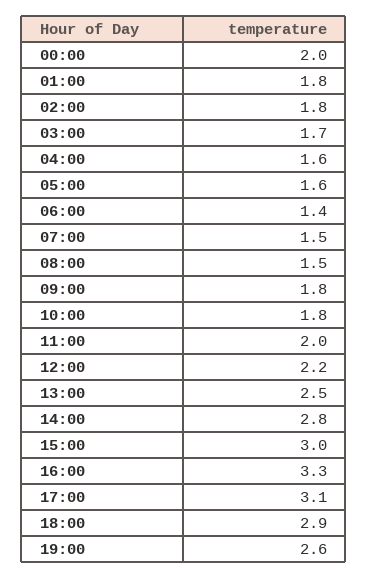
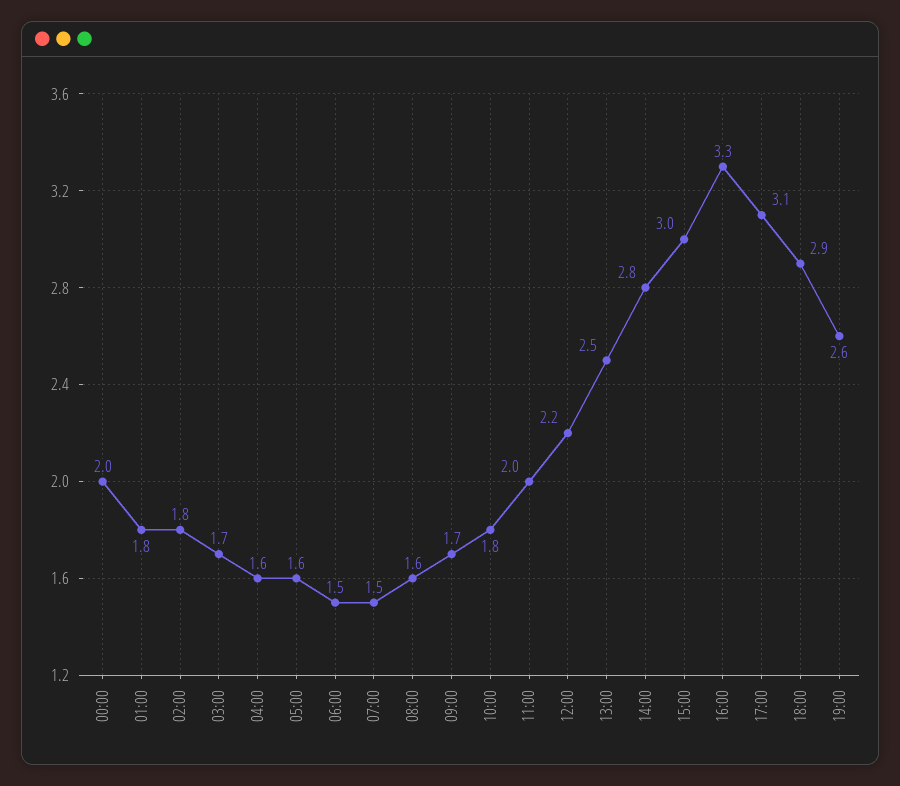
  {
    "00:00": 2,
    "01:00": 1.8,
    "02:00": 1.8,
    "03:00": 1.7,
    "04:00": 1.6,
    "05:00": 1.6,
-   "06:00": 1.4,
+   "06:00": 1.5,
    "07:00": 1.5,
-   "08:00": 1.5,
+   "08:00": 1.6,
-   "09:00": 1.8,
+   "09:00": 1.7,
    "10:00": 1.8,
    "11:00": 2,
    "12:00": 2.2,
    "13:00": 2.5,
    "14:00": 2.8,
    "15:00": 3,
    "16:00": 3.3,
    "17:00": 3.1,
    "18:00": 2.9,
    "19:00": 2.6
  }

